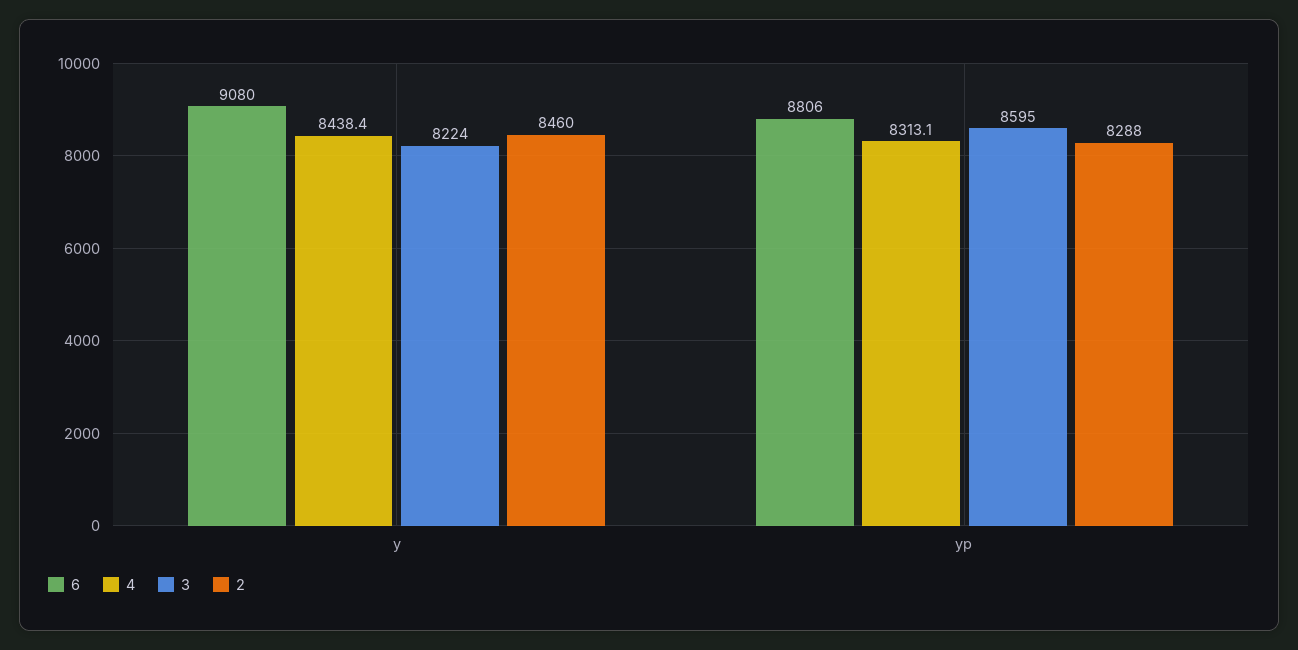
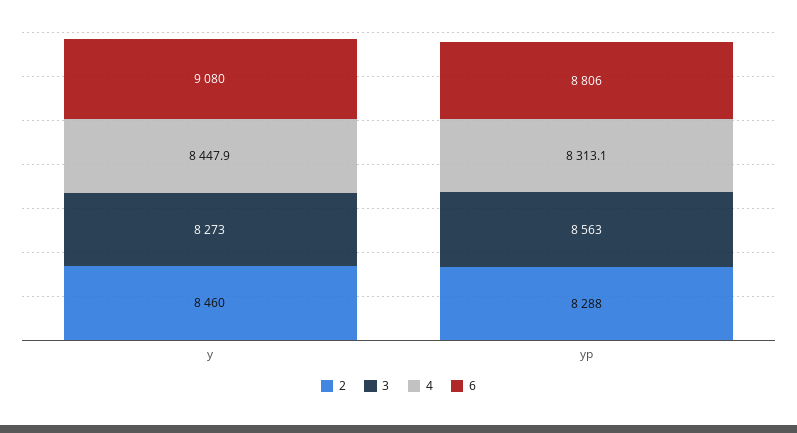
  {
    "6": {
      "y": 9080,
      "yp": 8806
    },
    "4": {
-     "y": 8438.4,
+     "y": 8447.9,
      "yp": 8313.1
    },
    "3": {
-     "y": 8224,
+     "y": 8273,
-     "yp": 8595
+     "yp": 8563
    },
    "2": {
      "y": 8460,
      "yp": 8288
    }
  }

